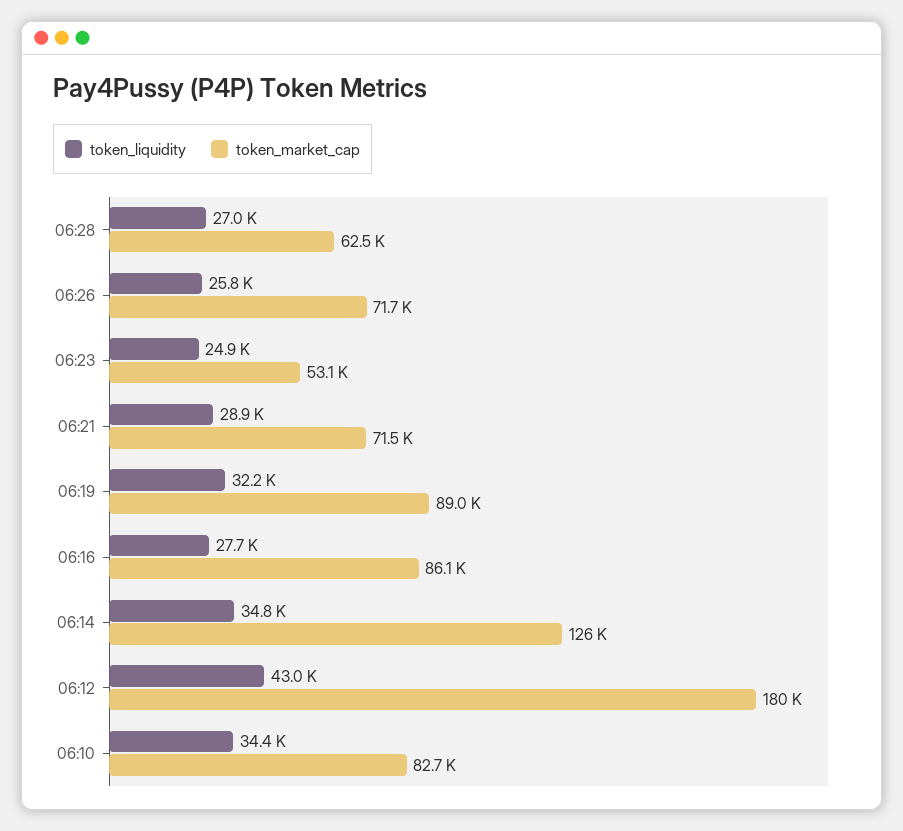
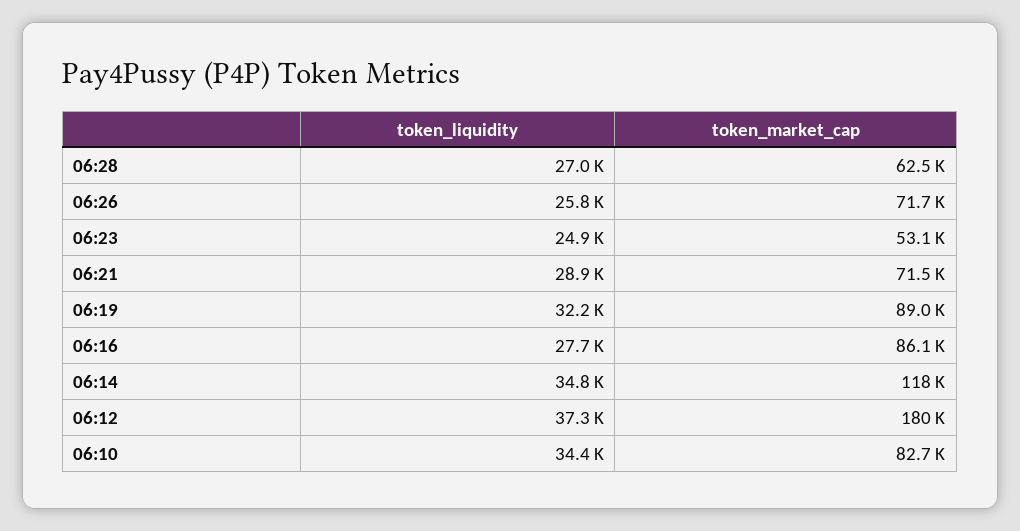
  {
    "token_liquidity": {
      "06:28": 27000,
      "06:26": 25800,
      "06:23": 24900,
      "06:21": 28900,
      "06:19": 32200,
      "06:16": 27700,
      "06:14": 34800,
-     "06:12": 43000,
+     "06:12": 37300,
      "06:10": 34400
    },
    "token_market_cap": {
      "06:28": 62500,
      "06:26": 71700,
      "06:23": 53100,
      "06:21": 71500,
      "06:19": 89000,
      "06:16": 86100,
-     "06:14": 126000,
+     "06:14": 118000,
      "06:12": 180000,
      "06:10": 82700
    }
  }

